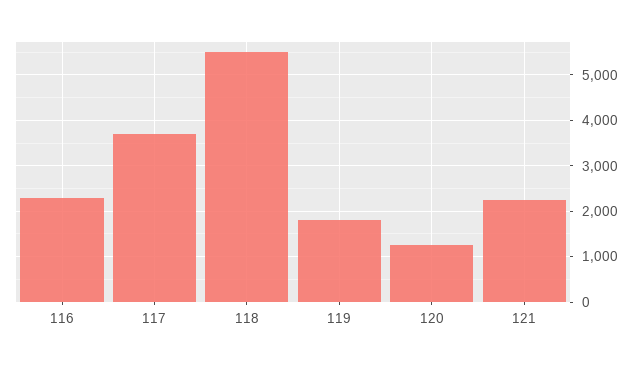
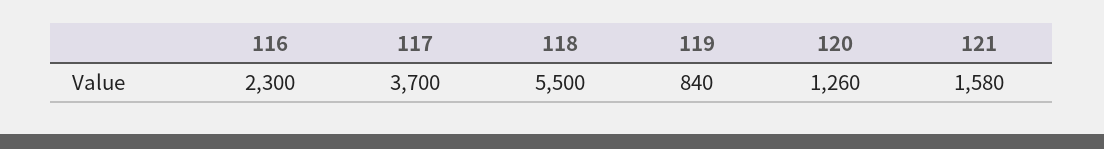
  {
    "116": 2300,
    "117": 3700,
    "118": 5500,
-   "119": 1800,
+   "119": 840,
    "120": 1260,
-   "121": 2200
+   "121": 1580
  }

